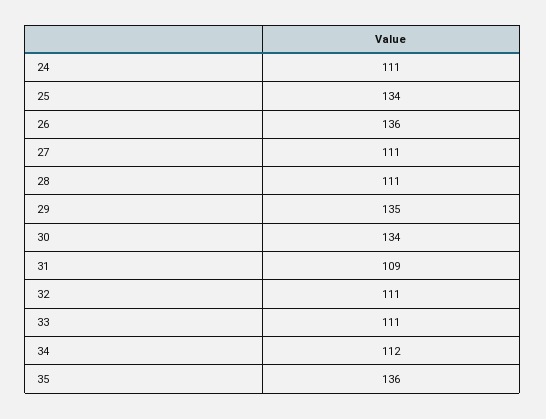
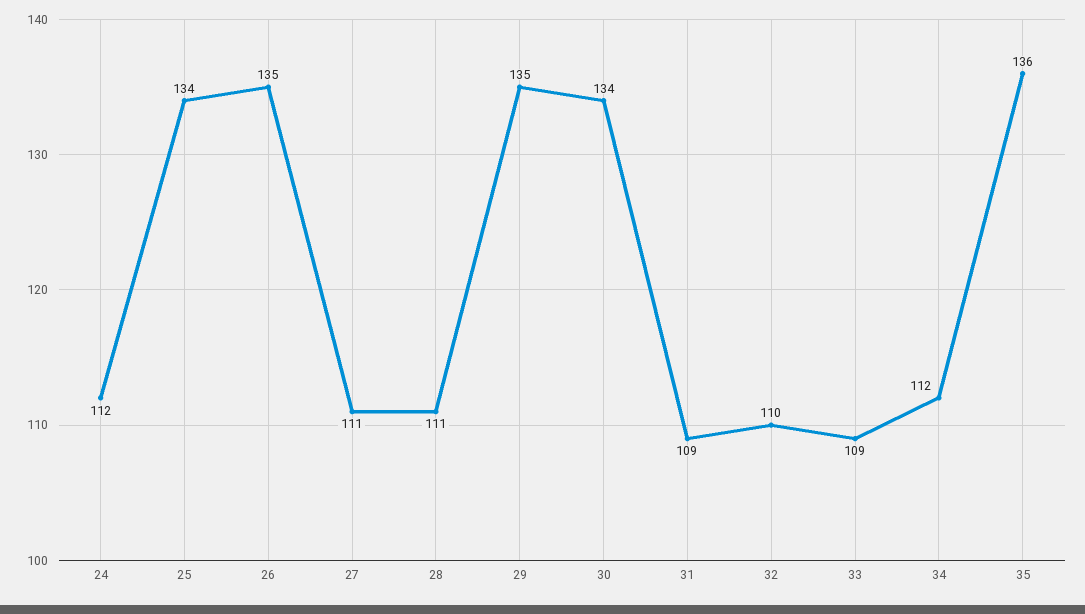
  {
-   "24": 111,
+   "24": 112,
    "25": 134,
-   "26": 136,
+   "26": 135,
    "27": 111,
    "28": 111,
    "29": 135,
    "30": 134,
    "31": 109,
-   "32": 111,
+   "32": 110,
-   "33": 111,
+   "33": 109,
    "34": 112,
    "35": 136
  }

